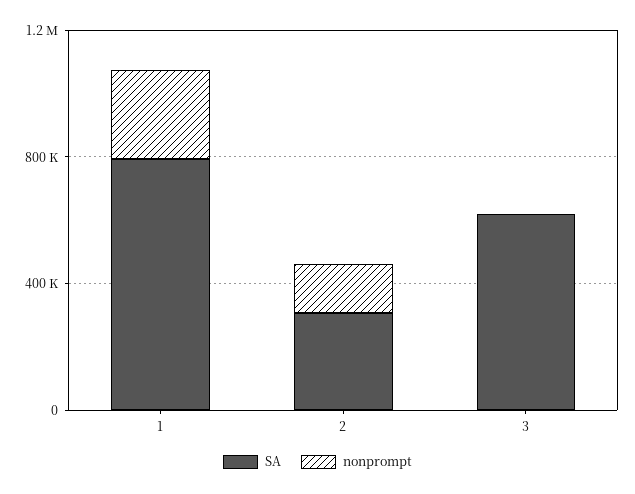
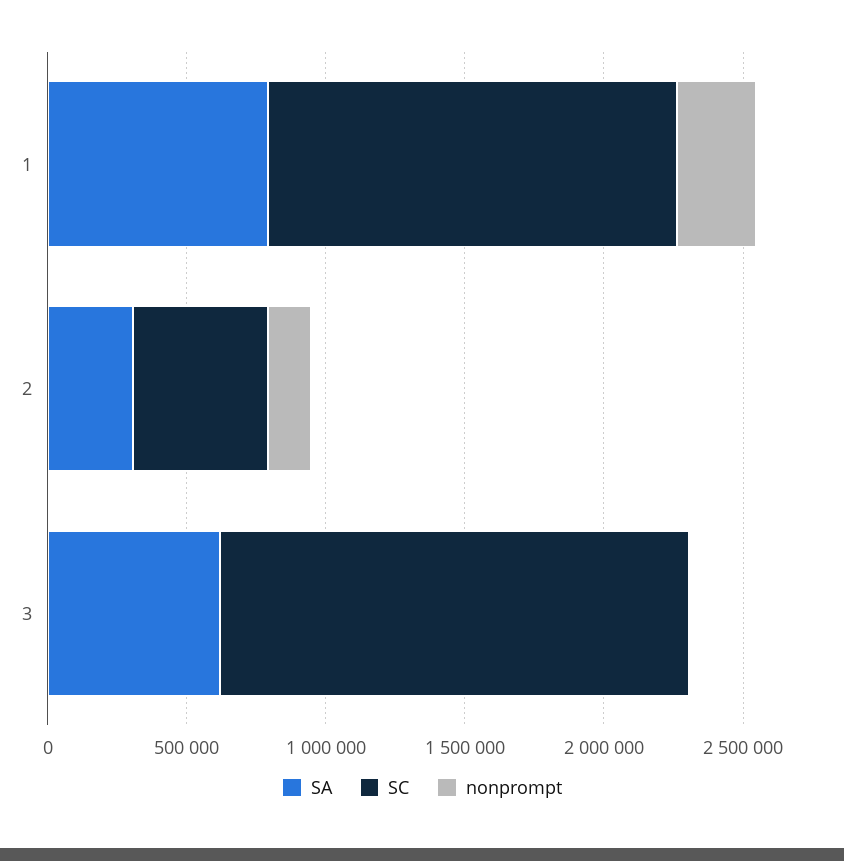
  {
    "SA": {
      "1": 800000,
      "2": 300000,
      "3": 600000
    },
    "nonprompt": {
      "1": 300000,
      "2": 200000,
      "3": 0
-   }
+   },
+   "SC": {
+     "1": 1500000,
+     "2": 500000,
+     "3": 1700000
+   }
  }

